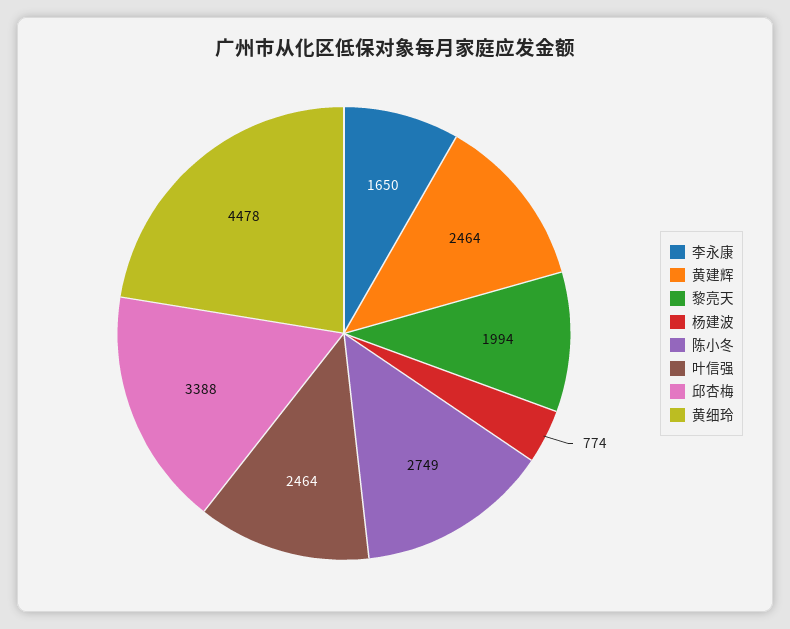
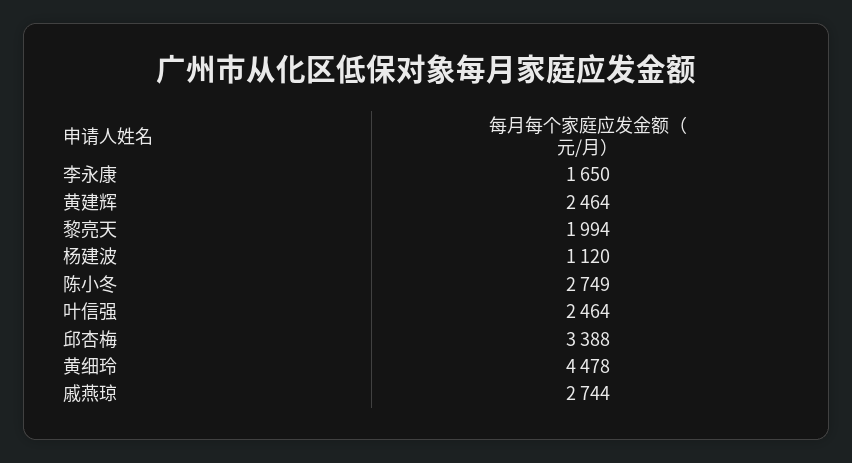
  {
    "李永康": 1650,
    "黄建辉": 2464,
    "黎亮天": 1994,
-   "杨建波": 774,
+   "杨建波": 1120,
    "陈小冬": 2749,
    "叶信强": 2464,
    "邱杏梅": 3388,
-   "黄细玲": 4478
+   "黄细玲": 4478,
+   "戚燕琼": 2744
  }

